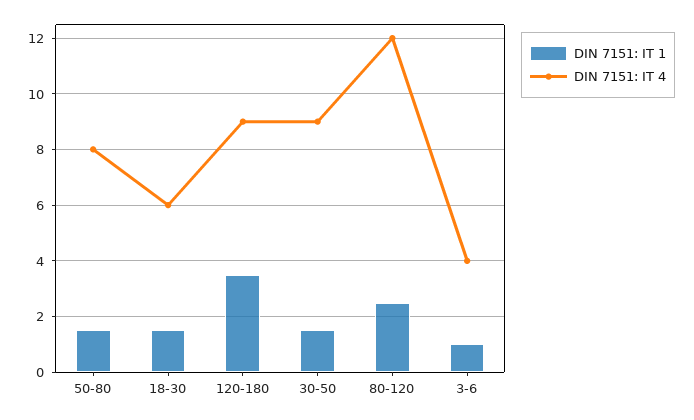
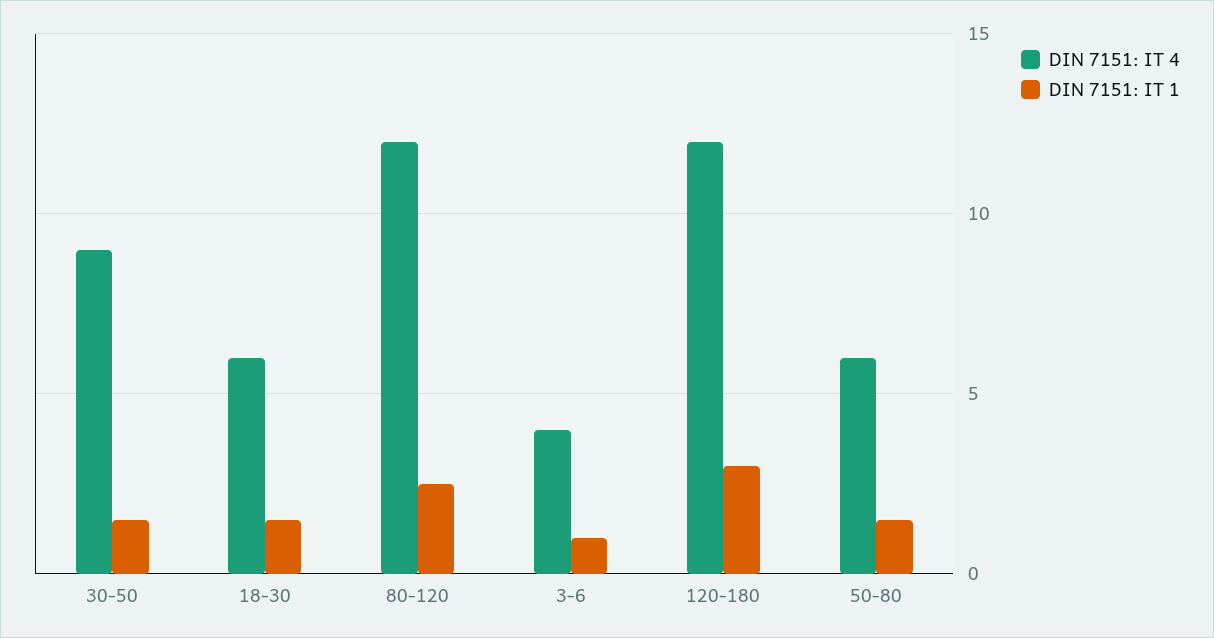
  {
    "DIN 7151: IT 1": {
      "50-80": 1.5,
      "18-30": 1.5,
-     "120-180": 3.5,
+     "120-180": 3,
      "30-50": 1.5,
      "80-120": 2.5,
      "3-6": 1
    },
    "DIN 7151: IT 4": {
-     "50-80": 8,
+     "50-80": 6,
      "18-30": 6,
-     "120-180": 9,
+     "120-180": 12,
      "30-50": 9,
      "80-120": 12,
      "3-6": 4
    }
  }

